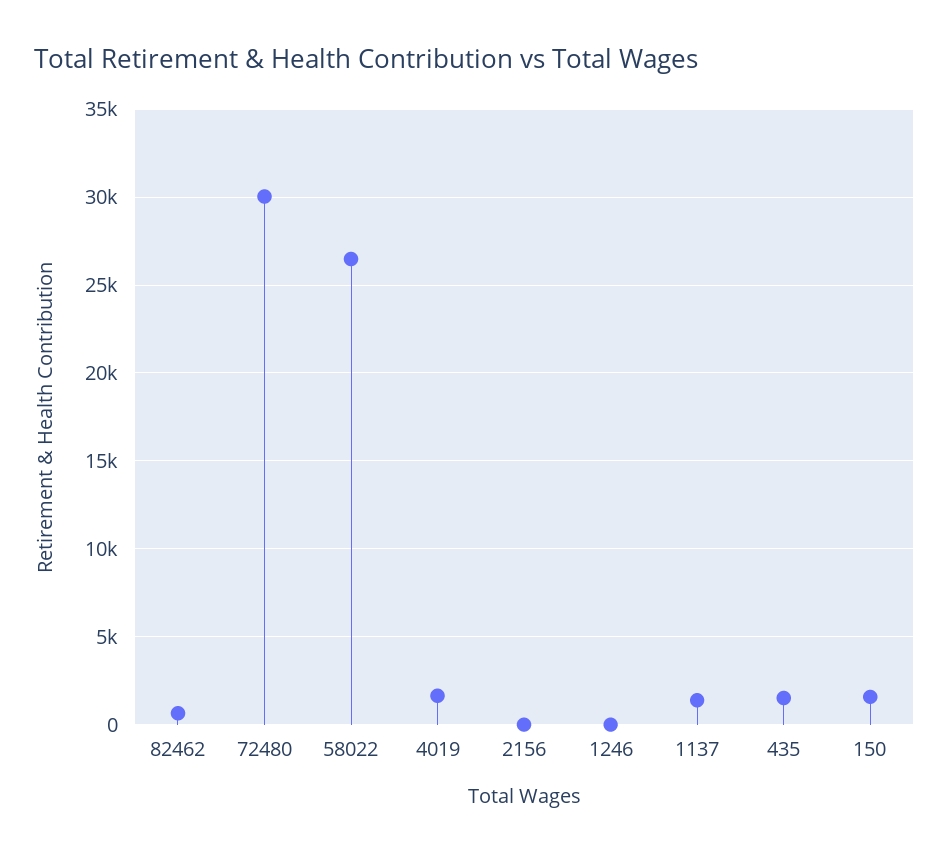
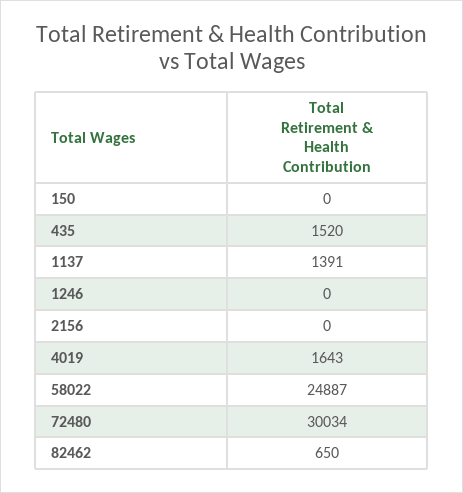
  {
    "82462": 650,
    "72480": 30034,
-   "58022": 26500,
+   "58022": 24887,
    "4019": 1643,
    "2156": 0,
    "1246": 0,
    "1137": 1391,
    "435": 1520,
-   "150": 1500
+   "150": 0
  }

